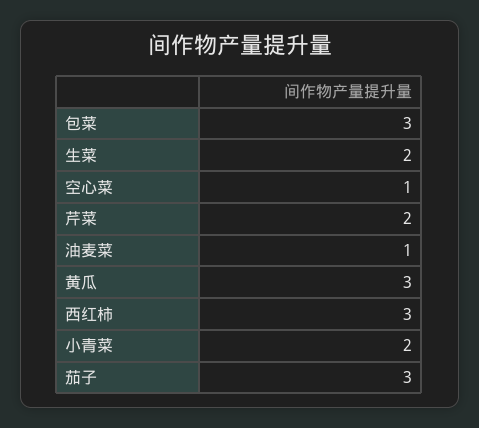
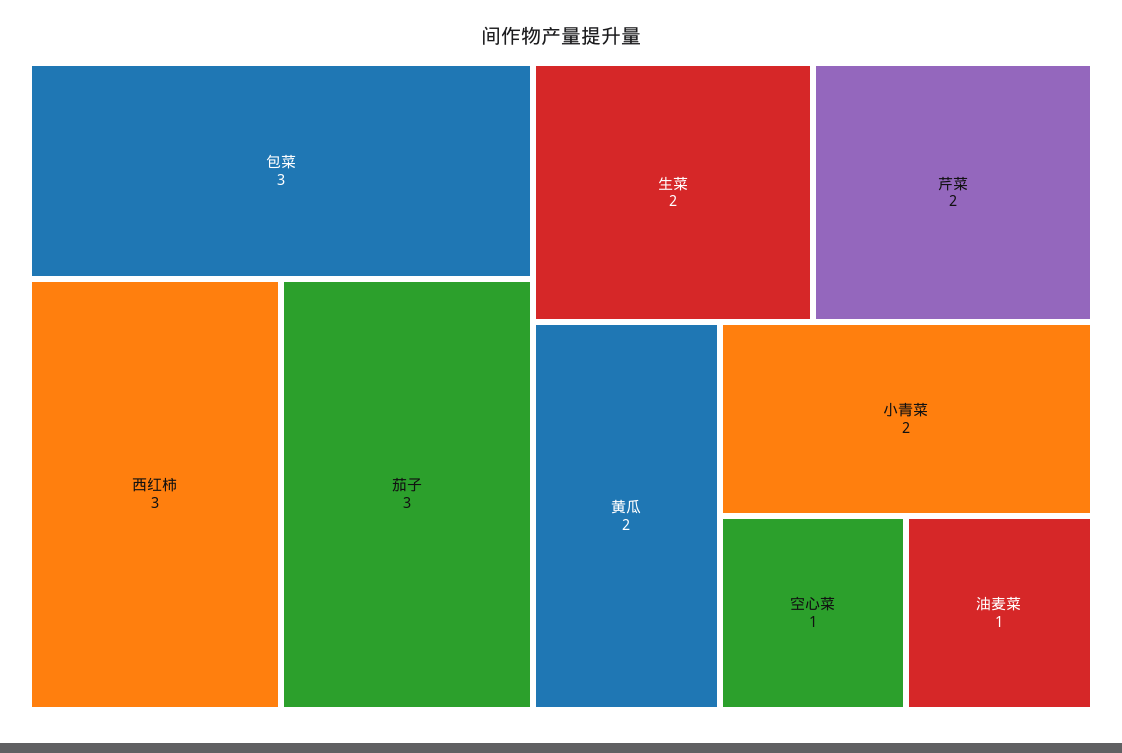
  {
    "包菜": 3,
    "生菜": 2,
    "空心菜": 1,
    "芹菜": 2,
    "油麦菜": 1,
-   "黄瓜": 3,
+   "黄瓜": 2,
    "西红柿": 3,
    "小青菜": 2,
    "茄子": 3
  }

